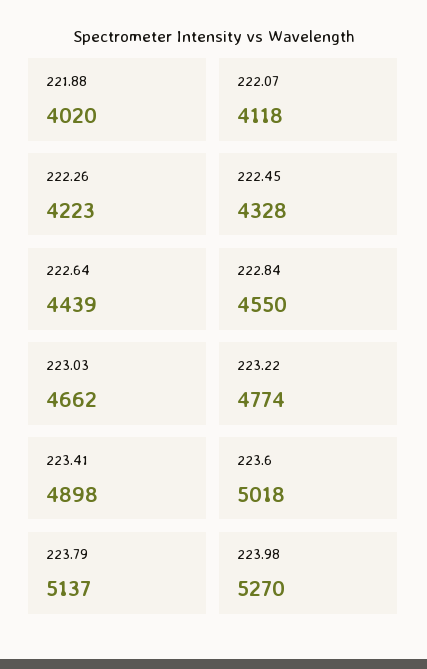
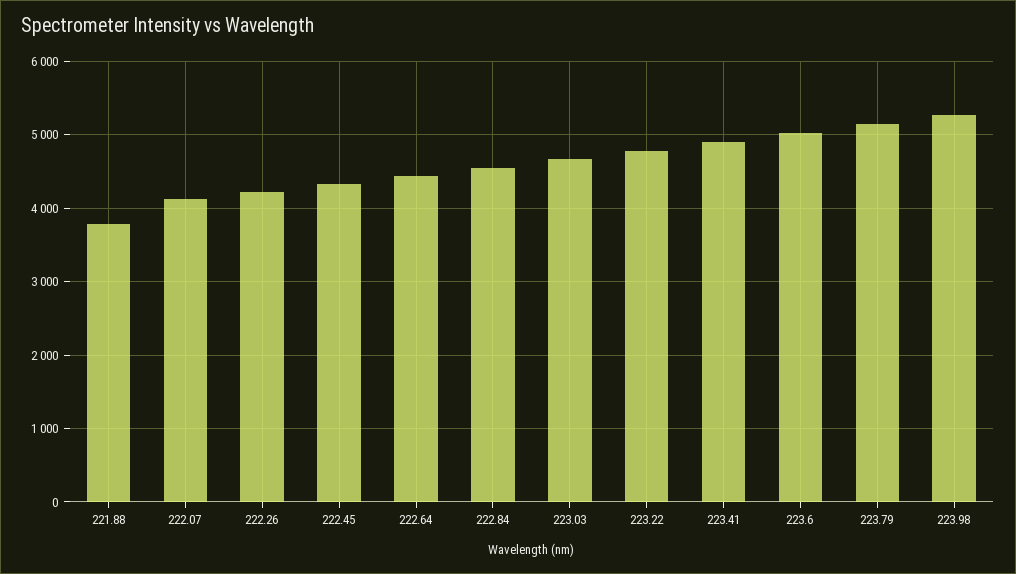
  {
-   "221.88": 4020,
+   "221.88": 3800,
    "222.07": 4118,
    "222.26": 4223,
    "222.45": 4328,
    "222.64": 4439,
    "222.84": 4550,
    "223.03": 4662,
    "223.22": 4774,
    "223.41": 4898,
    "223.6": 5018,
    "223.79": 5137,
    "223.98": 5270
  }

